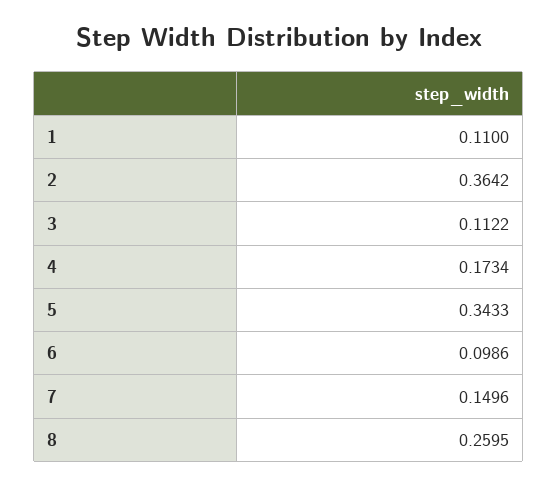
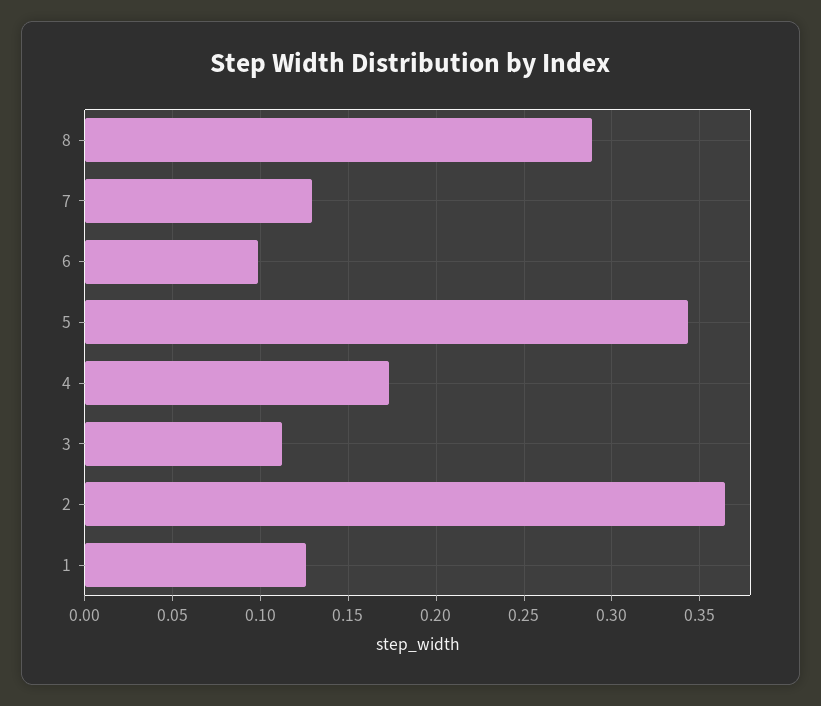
  {
-   "1": 0.11,
+   "1": 0.125,
    "2": 0.3642,
    "3": 0.1122,
    "4": 0.1734,
    "5": 0.3433,
    "6": 0.0986,
-   "7": 0.1496,
+   "7": 0.13,
-   "8": 0.2595
+   "8": 0.29
  }

